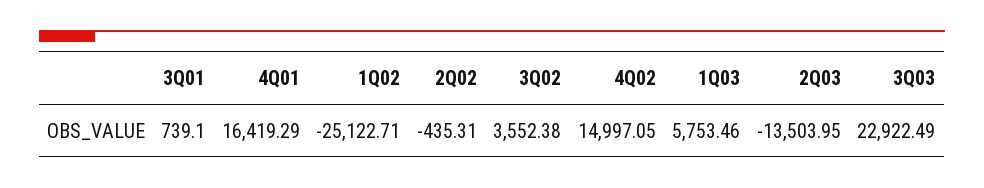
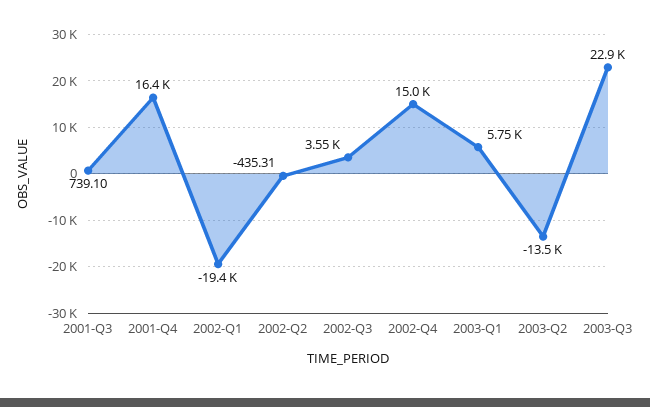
  {
    "3Q01": 739.1,
    "4Q01": 16419.29,
-   "1Q02": -25122.71,
+   "1Q02": -19400,
    "2Q02": -435.31,
    "3Q02": 3552.38,
    "4Q02": 14997.05,
    "1Q03": 5753.46,
    "2Q03": -13503.95,
    "3Q03": 22922.49
  }

